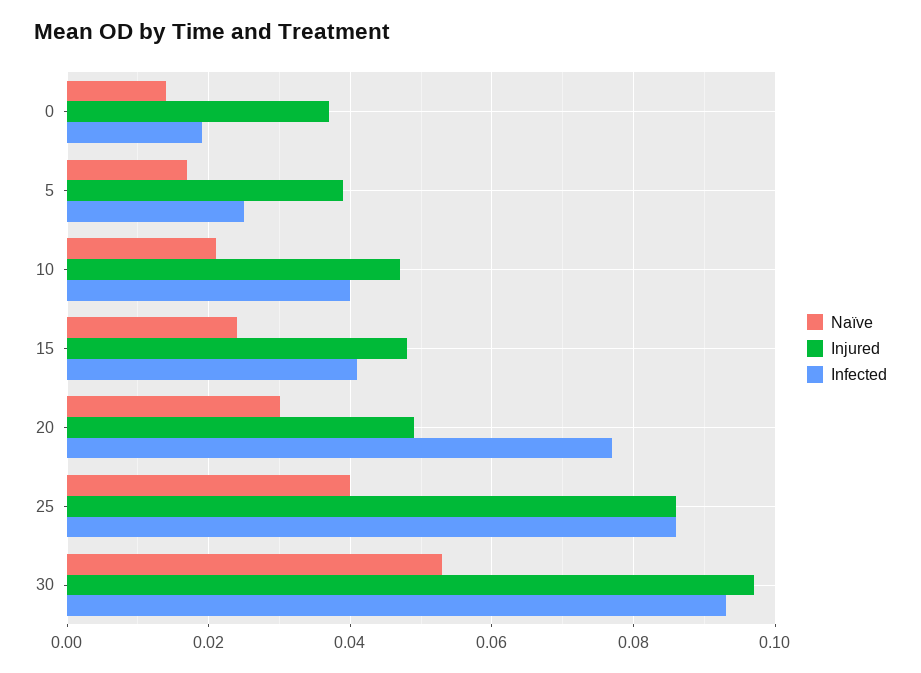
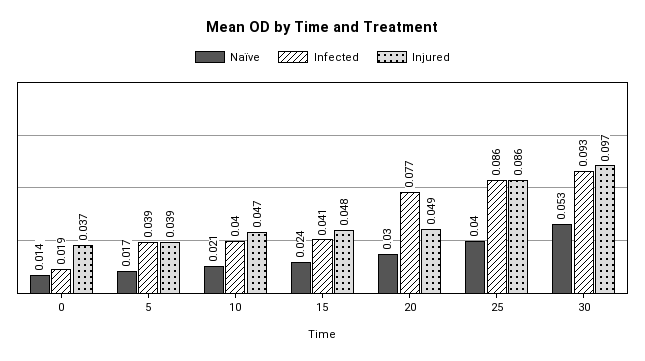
  {
    "Naïve": {
      "0": 0.014,
      "5": 0.017,
      "10": 0.021,
      "15": 0.024,
      "20": 0.03,
      "25": 0.04,
      "30": 0.053
    },
    "Injured": {
      "0": 0.037,
      "5": 0.039,
      "10": 0.047,
      "15": 0.048,
      "20": 0.049,
      "25": 0.086,
      "30": 0.097
    },
    "Infected": {
      "0": 0.019,
-     "5": 0.025,
+     "5": 0.039,
      "10": 0.04,
      "15": 0.041,
      "20": 0.077,
      "25": 0.086,
      "30": 0.093
    }
  }

